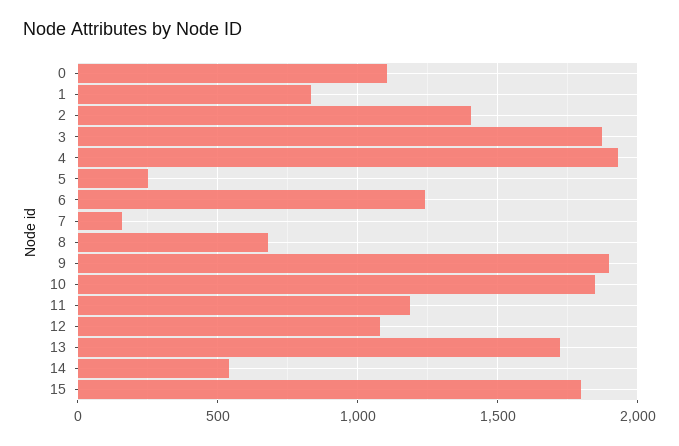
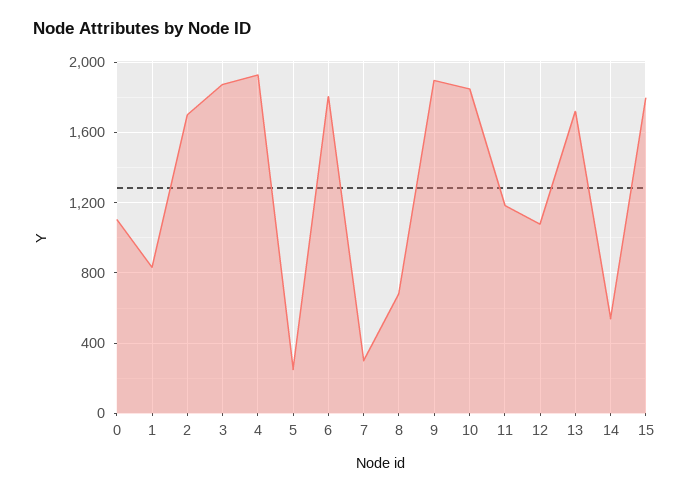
  {
    "0": 1100,
    "1": 850,
-   "2": 1400,
+   "2": 1700,
    "3": 1850,
    "4": 1950,
    "5": 250,
-   "6": 1250,
+   "6": 1800,
-   "7": 150,
+   "7": 300,
    "8": 700,
    "9": 1900,
    "10": 1850,
    "11": 1200,
    "12": 1100,
    "13": 1700,
    "14": 550,
    "15": 1800
  }

